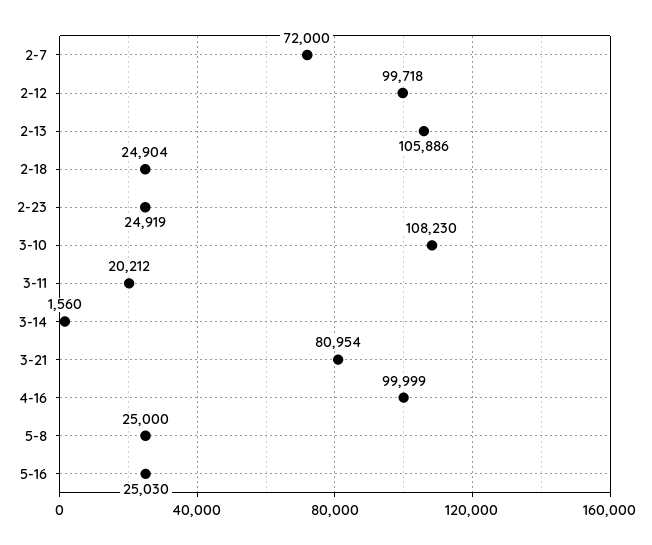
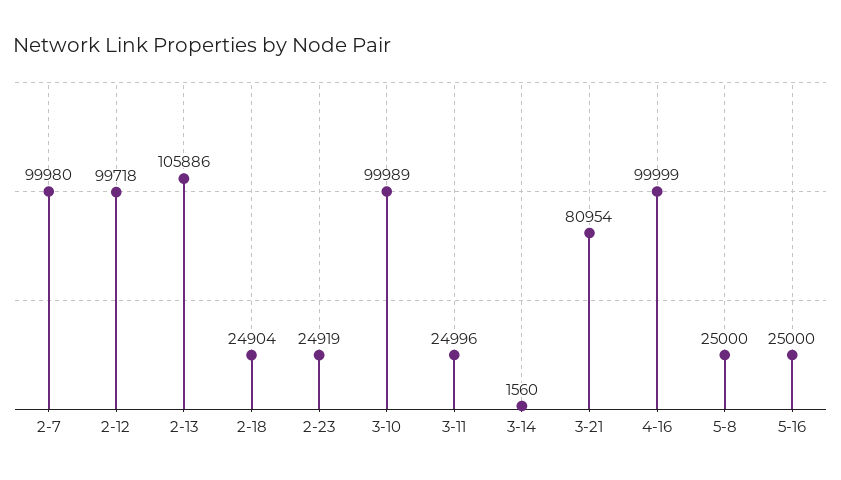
  {
-   "2-7": 72000,
+   "2-7": 99980,
    "2-12": 99718,
    "2-13": 105886,
    "2-18": 24904,
    "2-23": 24919,
-   "3-10": 108230,
+   "3-10": 99989,
-   "3-11": 20212,
+   "3-11": 24996,
    "3-14": 1560,
    "3-21": 80954,
    "4-16": 99999,
    "5-8": 25000,
-   "5-16": 25030
+   "5-16": 25000
  }

